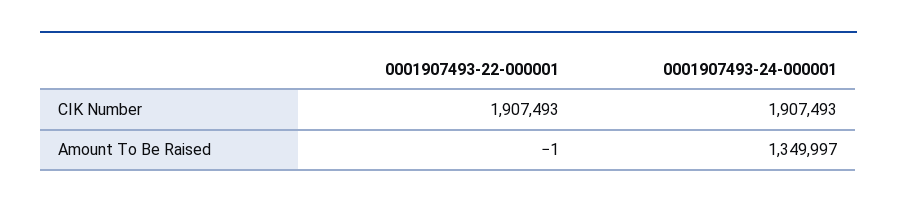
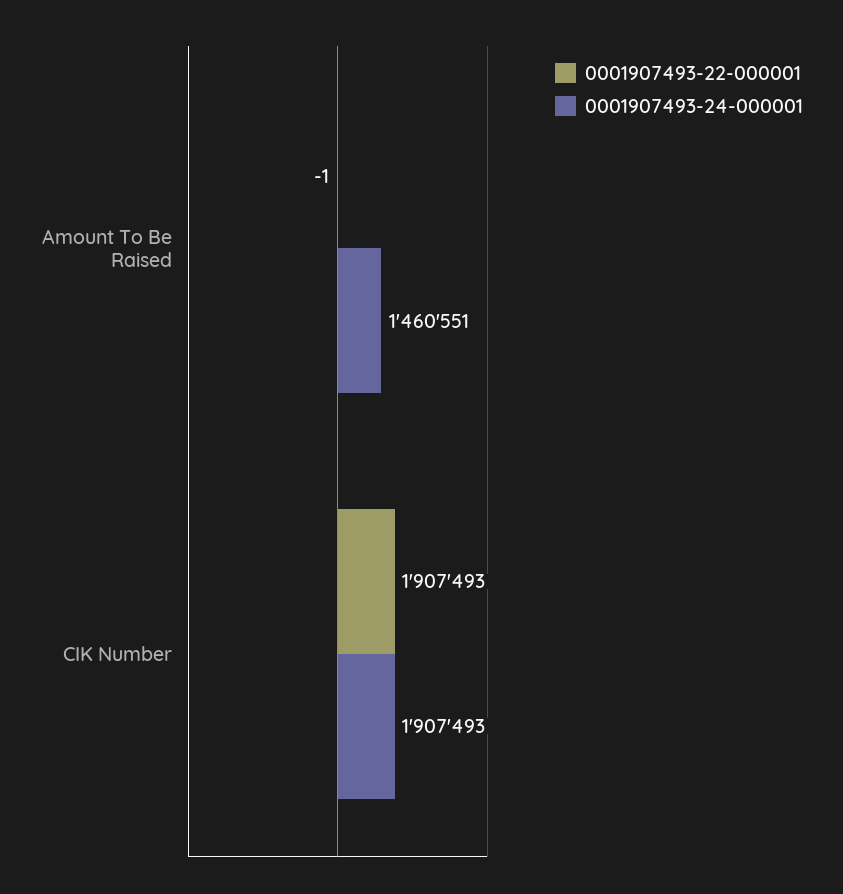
  {
    "0001907493-22-000001": {
      "CIK Number": 1907493,
      "Amount To Be Raised": -1
    },
    "0001907493-24-000001": {
      "CIK Number": 1907493,
-     "Amount To Be Raised": 1349997
+     "Amount To Be Raised": 1460551
    }
  }

